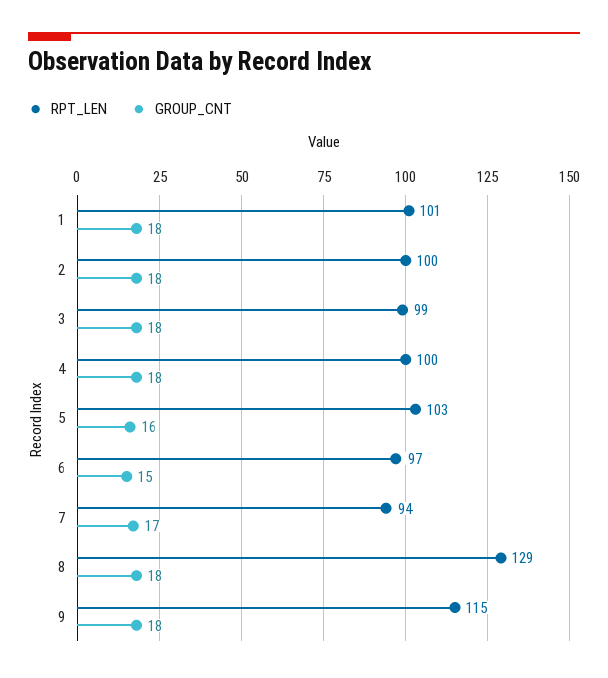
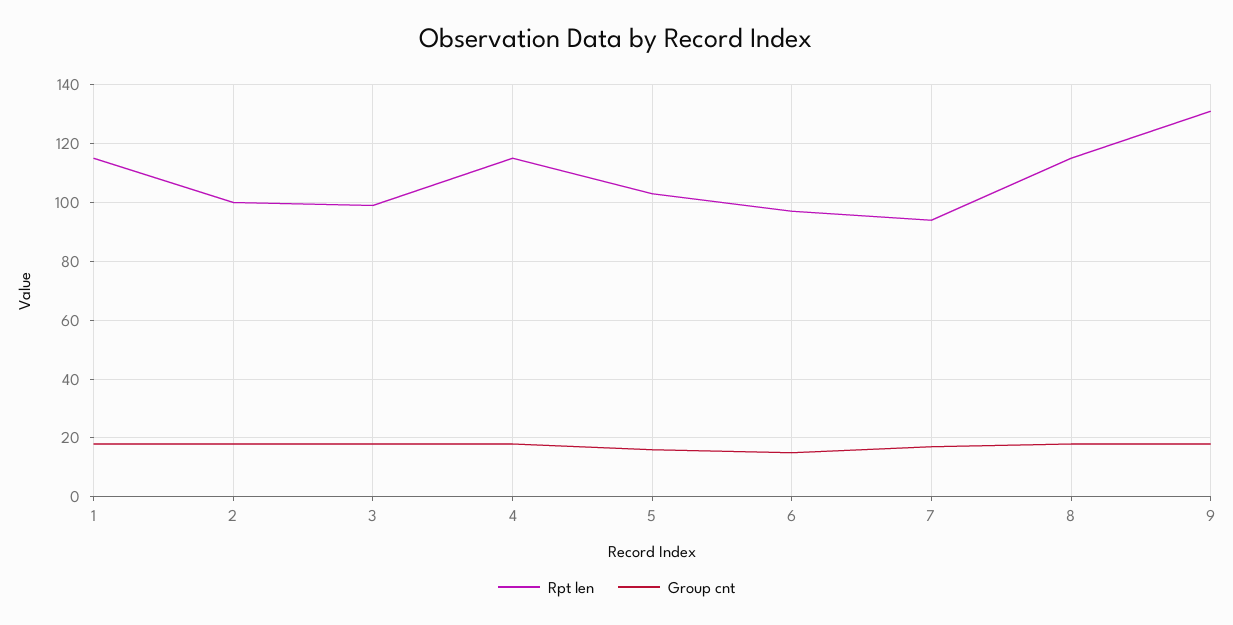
  {
    "RPT_LEN": {
-     "1": 101,
+     "1": 115,
      "2": 100,
      "3": 99,
-     "4": 100,
+     "4": 115,
      "5": 103,
      "6": 97,
      "7": 94,
-     "8": 129,
+     "8": 115,
-     "9": 115
+     "9": 130
    },
    "GROUP_CNT": {
      "1": 18,
      "2": 18,
      "3": 18,
      "4": 18,
      "5": 16,
      "6": 15,
      "7": 17,
      "8": 18,
      "9": 18
    }
  }

